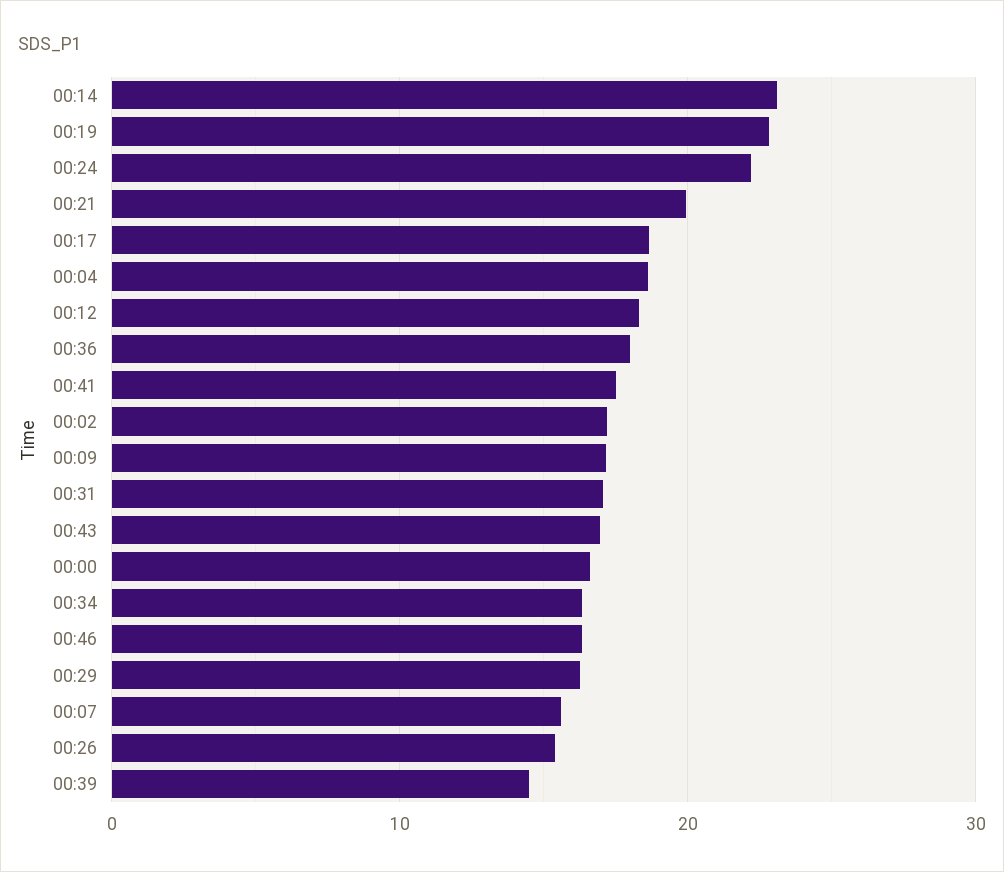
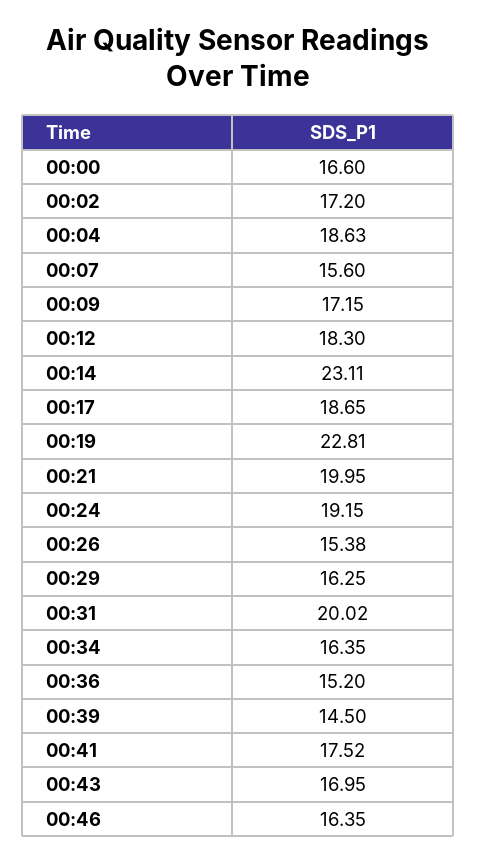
  {
    "00:14": 23.11,
    "00:19": 22.81,
-   "00:24": 22,
+   "00:24": 19.15,
    "00:21": 19.95,
    "00:17": 18.65,
    "00:04": 18.63,
    "00:12": 18.3,
-   "00:36": 18,
+   "00:36": 15.2,
    "00:41": 17.52,
    "00:02": 17.2,
    "00:09": 17.15,
-   "00:31": 17,
+   "00:31": 20.02,
    "00:43": 16.95,
    "00:00": 16.6,
    "00:34": 16.35,
    "00:46": 16.35,
    "00:29": 16.25,
    "00:07": 15.6,
    "00:26": 15.38,
    "00:39": 14.5
  }

